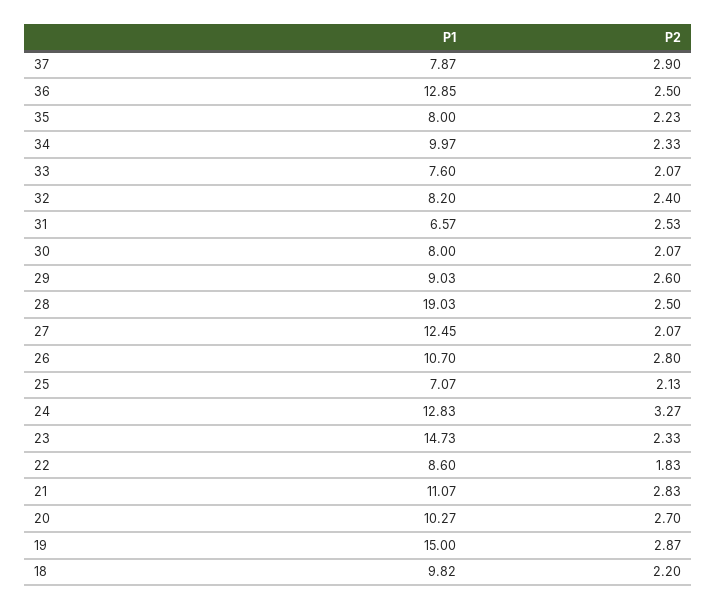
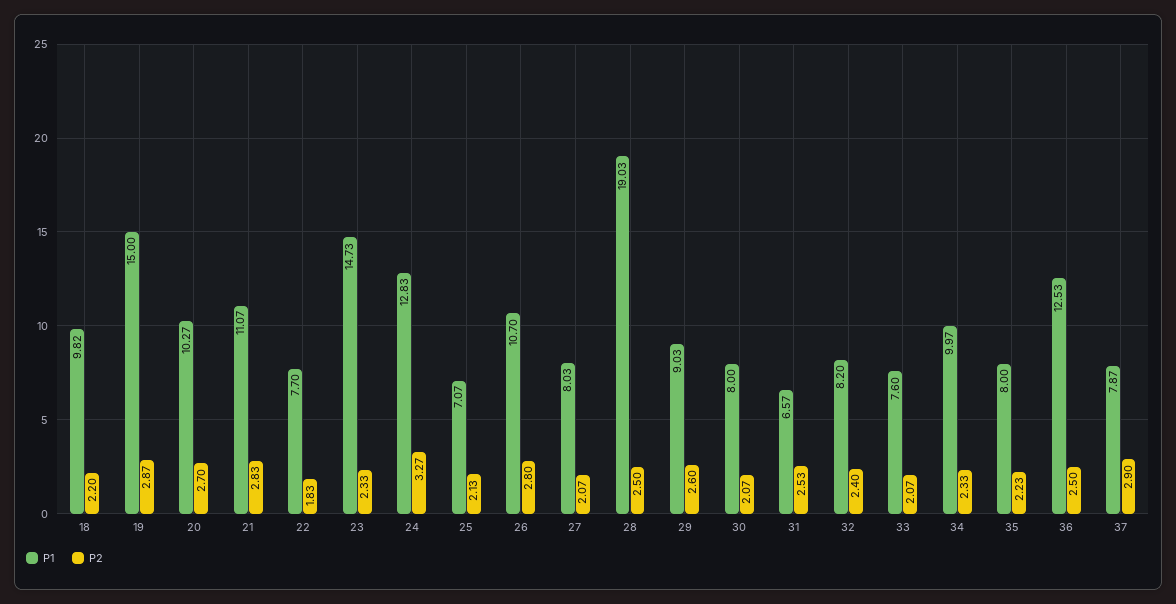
  {
    "P1": {
      "37": 7.87,
-     "36": 12.85,
+     "36": 12.53,
      "35": 8,
      "34": 9.97,
      "33": 7.6,
      "32": 8.2,
      "31": 6.57,
      "30": 8,
      "29": 9.03,
      "28": 19.03,
-     "27": 12.45,
+     "27": 8.03,
      "26": 10.7,
      "25": 7.07,
      "24": 12.83,
      "23": 14.73,
-     "22": 8.6,
+     "22": 7.7,
      "21": 11.07,
      "20": 10.27,
      "19": 15,
      "18": 9.82
    },
    "P2": {
      "37": 2.9,
      "36": 2.5,
      "35": 2.23,
      "34": 2.33,
      "33": 2.07,
      "32": 2.4,
      "31": 2.53,
      "30": 2.07,
      "29": 2.6,
      "28": 2.5,
      "27": 2.07,
      "26": 2.8,
      "25": 2.13,
      "24": 3.27,
      "23": 2.33,
      "22": 1.83,
      "21": 2.83,
      "20": 2.7,
      "19": 2.87,
      "18": 2.2
    }
  }

